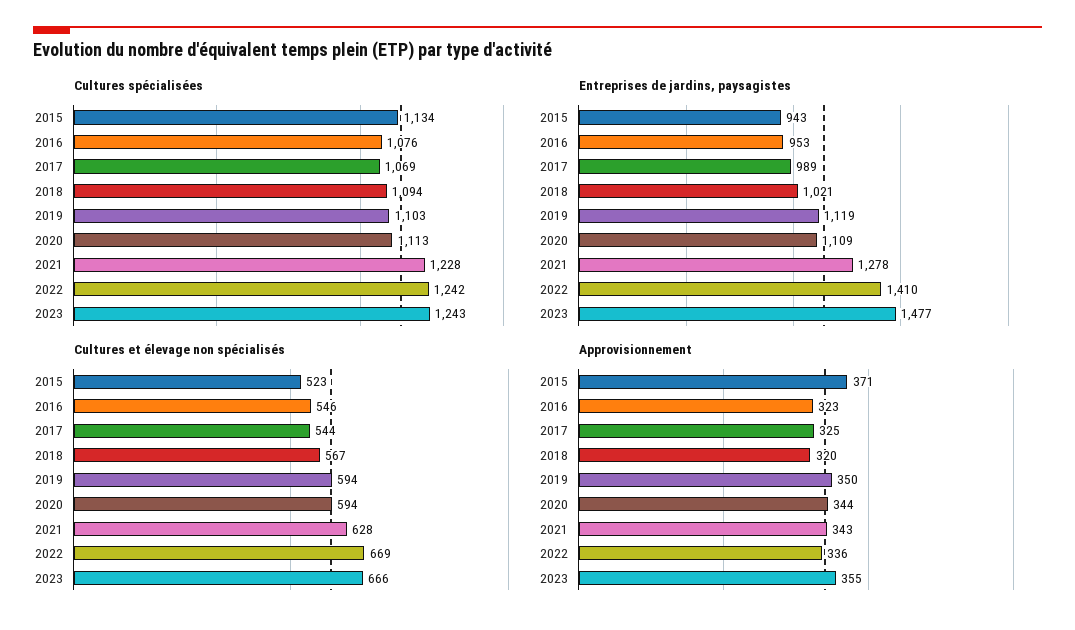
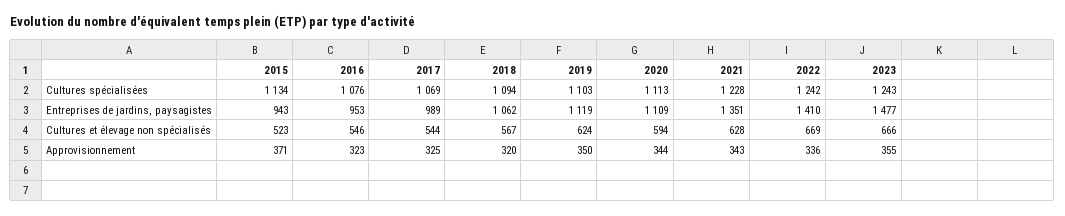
  {
    "Cultures spécialisées": {
      "2015": 1134,
      "2016": 1076,
      "2017": 1069,
      "2018": 1094,
      "2019": 1103,
      "2020": 1113,
      "2021": 1228,
      "2022": 1242,
      "2023": 1243
    },
    "Entreprises de jardins, paysagistes": {
      "2015": 943,
      "2016": 953,
      "2017": 989,
-     "2018": 1021,
+     "2018": 1062,
      "2019": 1119,
      "2020": 1109,
-     "2021": 1278,
+     "2021": 1351,
      "2022": 1410,
      "2023": 1477
    },
    "Cultures et élevage non spécialisés": {
      "2015": 523,
      "2016": 546,
      "2017": 544,
      "2018": 567,
-     "2019": 594,
+     "2019": 624,
      "2020": 594,
      "2021": 628,
      "2022": 669,
      "2023": 666
    },
    "Approvisionnement": {
      "2015": 371,
      "2016": 323,
      "2017": 325,
      "2018": 320,
      "2019": 350,
      "2020": 344,
      "2021": 343,
      "2022": 336,
      "2023": 355
    }
  }

